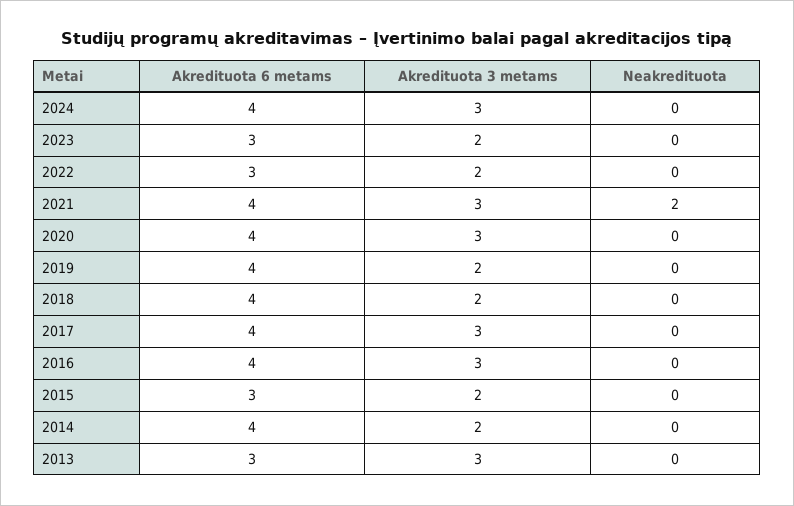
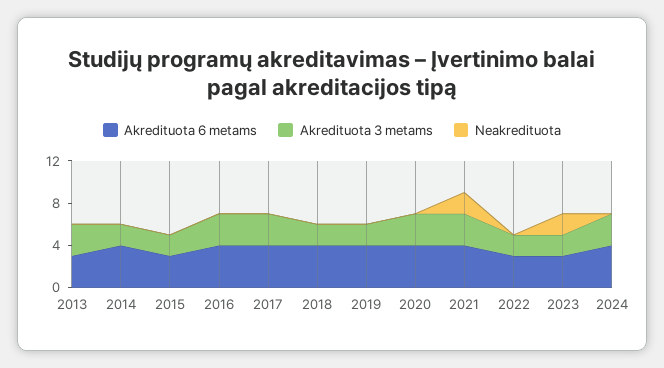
  {
    "Akredituota 6 metams": {
      "2024": 4,
      "2023": 3,
      "2022": 3,
      "2021": 4,
      "2020": 4,
      "2019": 4,
      "2018": 4,
      "2017": 4,
      "2016": 4,
      "2015": 3,
      "2014": 4,
      "2013": 3
    },
    "Akredituota 3 metams": {
      "2024": 3,
      "2023": 2,
      "2022": 2,
      "2021": 3,
      "2020": 3,
      "2019": 2,
      "2018": 2,
      "2017": 3,
      "2016": 3,
      "2015": 2,
      "2014": 2,
      "2013": 3
    },
    "Neakredituota": {
      "2024": 0,
-     "2023": 0,
+     "2023": 2,
      "2022": 0,
      "2021": 2,
      "2020": 0,
      "2019": 0,
      "2018": 0,
      "2017": 0,
      "2016": 0,
      "2015": 0,
      "2014": 0,
      "2013": 0
    }
  }

